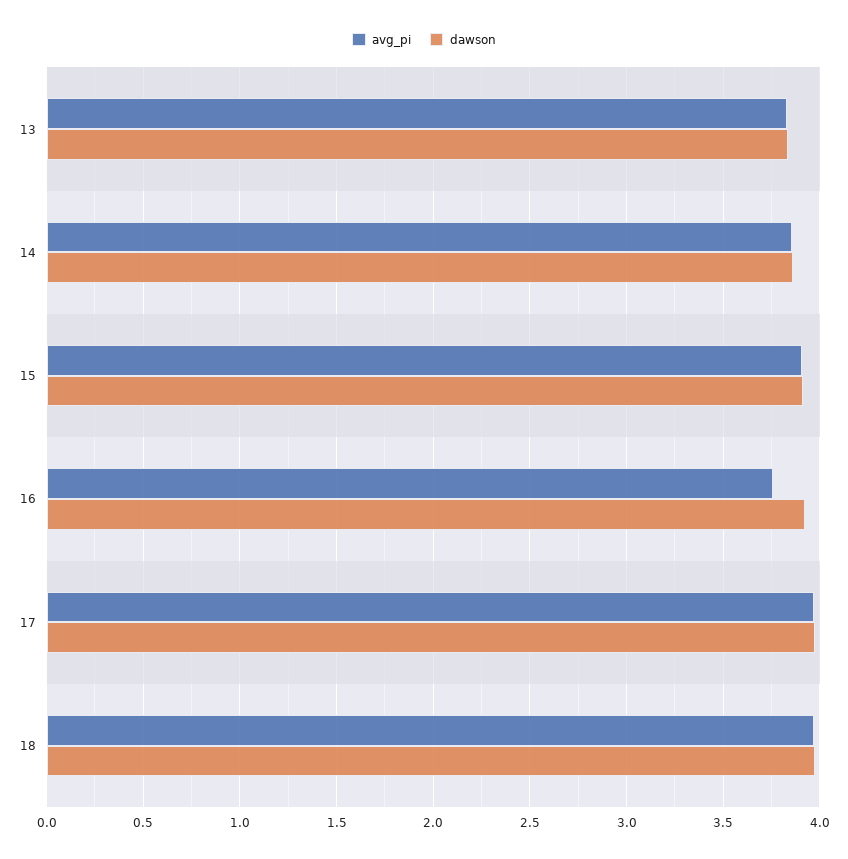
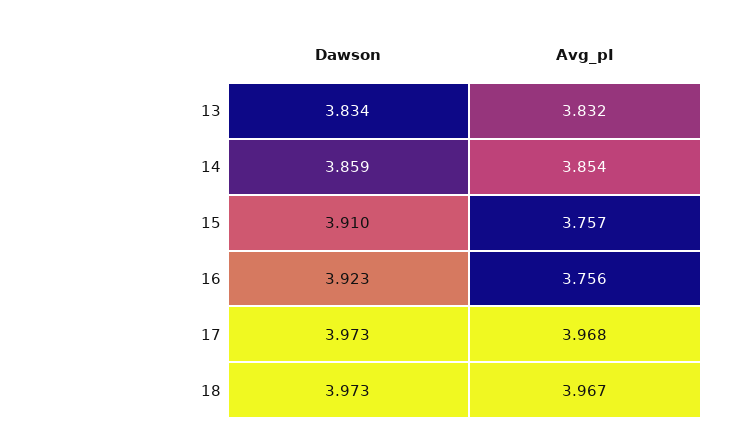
  {
    "avg_pi": {
      "13": 3.832,
      "14": 3.854,
-     "15": 3.9,
+     "15": 3.757,
      "16": 3.756,
      "17": 3.968,
      "18": 3.967
    },
    "dawson": {
      "13": 3.834,
      "14": 3.859,
      "15": 3.91,
      "16": 3.923,
      "17": 3.973,
      "18": 3.973
    }
  }

